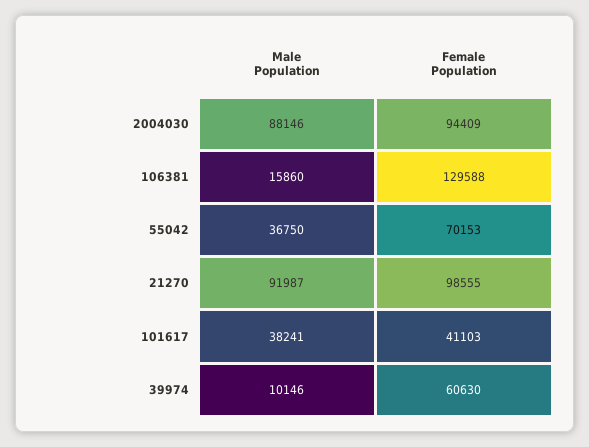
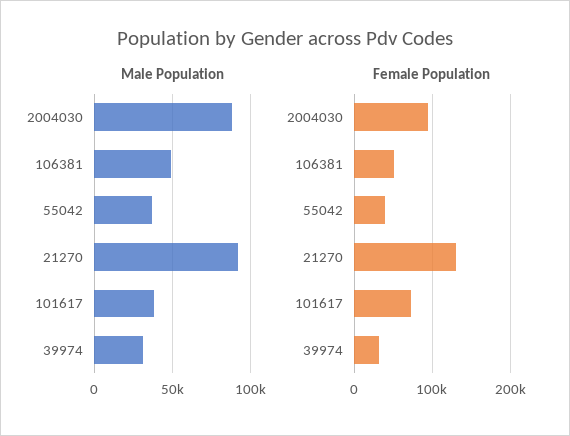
  {
    "Male Population": {
      "2004030": 88146,
-     "106381": 15860,
+     "106381": 50000,
      "55042": 36750,
      "21270": 91987,
      "101617": 38241,
-     "39974": 10146
+     "39974": 30000
    },
    "Female Population": {
      "2004030": 94409,
-     "106381": 129588,
+     "106381": 50000,
-     "55042": 70153,
+     "55042": 40000,
-     "21270": 98555,
+     "21270": 130000,
-     "101617": 41103,
+     "101617": 70000,
-     "39974": 60630
+     "39974": 30000
    }
  }

